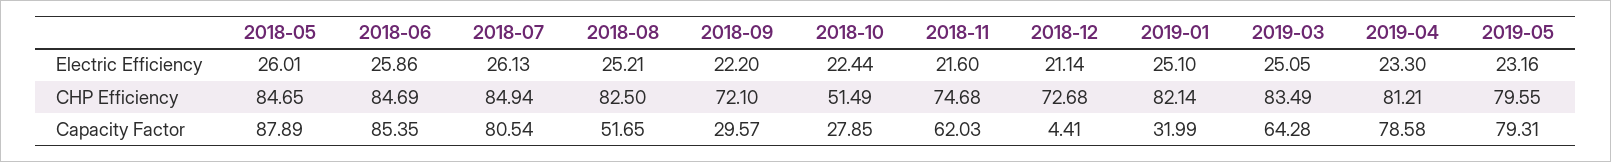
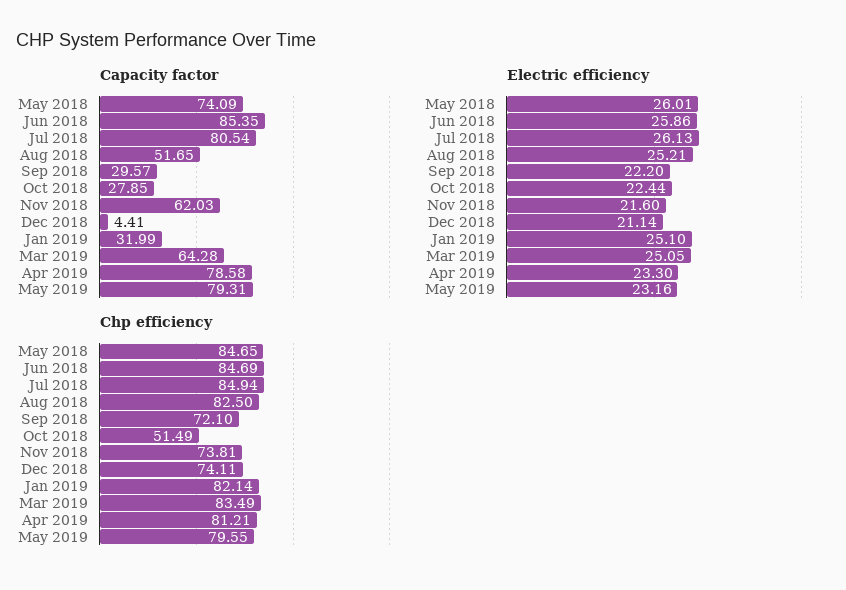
  {
    "Electric Efficiency": {
      "2018-05": 26.01,
      "2018-06": 25.86,
      "2018-07": 26.13,
      "2018-08": 25.21,
      "2018-09": 22.2,
      "2018-10": 22.44,
      "2018-11": 21.6,
      "2018-12": 21.14,
      "2019-01": 25.1,
      "2019-03": 25.05,
      "2019-04": 23.3,
      "2019-05": 23.16
    },
    "CHP Efficiency": {
      "2018-05": 84.65,
      "2018-06": 84.69,
      "2018-07": 84.94,
      "2018-08": 82.5,
      "2018-09": 72.1,
      "2018-10": 51.49,
-     "2018-11": 74.68,
+     "2018-11": 73.81,
-     "2018-12": 72.68,
+     "2018-12": 74.11,
      "2019-01": 82.14,
      "2019-03": 83.49,
      "2019-04": 81.21,
      "2019-05": 79.55
    },
    "Capacity Factor": {
-     "2018-05": 87.89,
+     "2018-05": 74.09,
      "2018-06": 85.35,
      "2018-07": 80.54,
      "2018-08": 51.65,
      "2018-09": 29.57,
      "2018-10": 27.85,
      "2018-11": 62.03,
      "2018-12": 4.41,
      "2019-01": 31.99,
      "2019-03": 64.28,
      "2019-04": 78.58,
      "2019-05": 79.31
    }
  }

